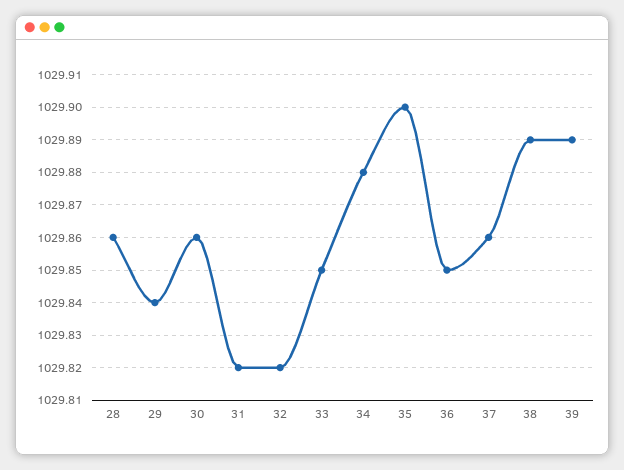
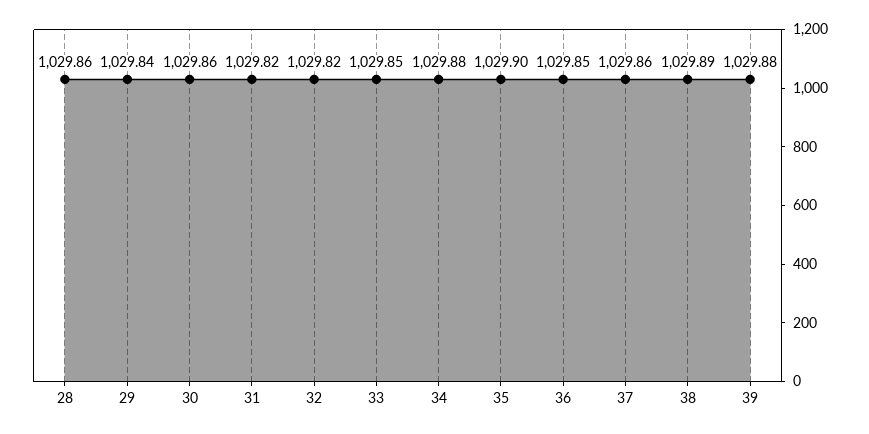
  {
    "28": 1029.86,
    "29": 1029.84,
    "30": 1029.86,
    "31": 1029.82,
    "32": 1029.82,
    "33": 1029.85,
    "34": 1029.88,
    "35": 1029.9,
    "36": 1029.85,
    "37": 1029.86,
    "38": 1029.89,
-   "39": 1029.89
+   "39": 1029.88
  }

